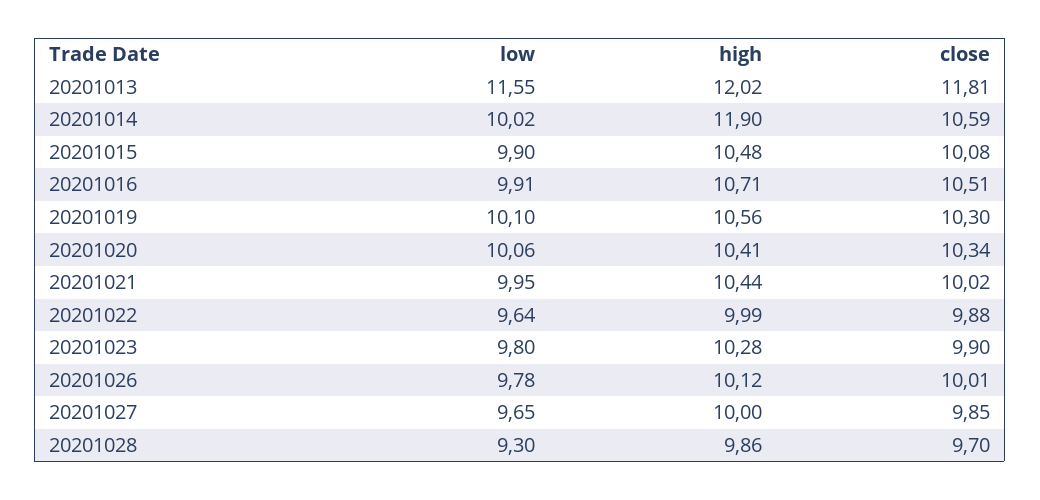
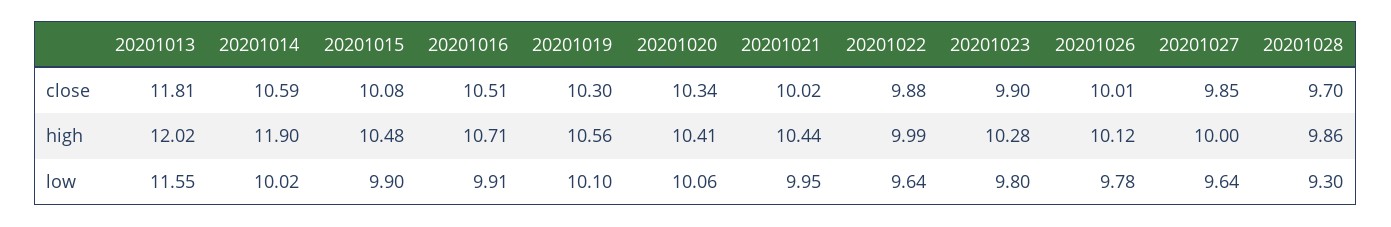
  {
    "low": {
      "20201013": 11.55,
      "20201014": 10.02,
      "20201015": 9.9,
      "20201016": 9.91,
      "20201019": 10.1,
      "20201020": 10.06,
      "20201021": 9.95,
      "20201022": 9.64,
      "20201023": 9.8,
      "20201026": 9.78,
-     "20201027": 9.65,
+     "20201027": 9.64,
      "20201028": 9.3
    },
    "high": {
      "20201013": 12.02,
      "20201014": 11.9,
      "20201015": 10.48,
      "20201016": 10.71,
      "20201019": 10.56,
      "20201020": 10.41,
      "20201021": 10.44,
      "20201022": 9.99,
      "20201023": 10.28,
      "20201026": 10.12,
      "20201027": 10,
      "20201028": 9.86
    },
    "close": {
      "20201013": 11.81,
      "20201014": 10.59,
      "20201015": 10.08,
      "20201016": 10.51,
      "20201019": 10.3,
      "20201020": 10.34,
      "20201021": 10.02,
      "20201022": 9.88,
      "20201023": 9.9,
      "20201026": 10.01,
      "20201027": 9.85,
      "20201028": 9.7
    }
  }

